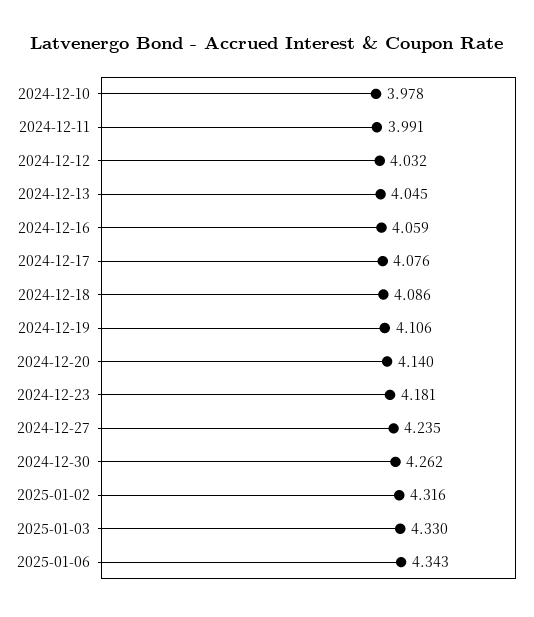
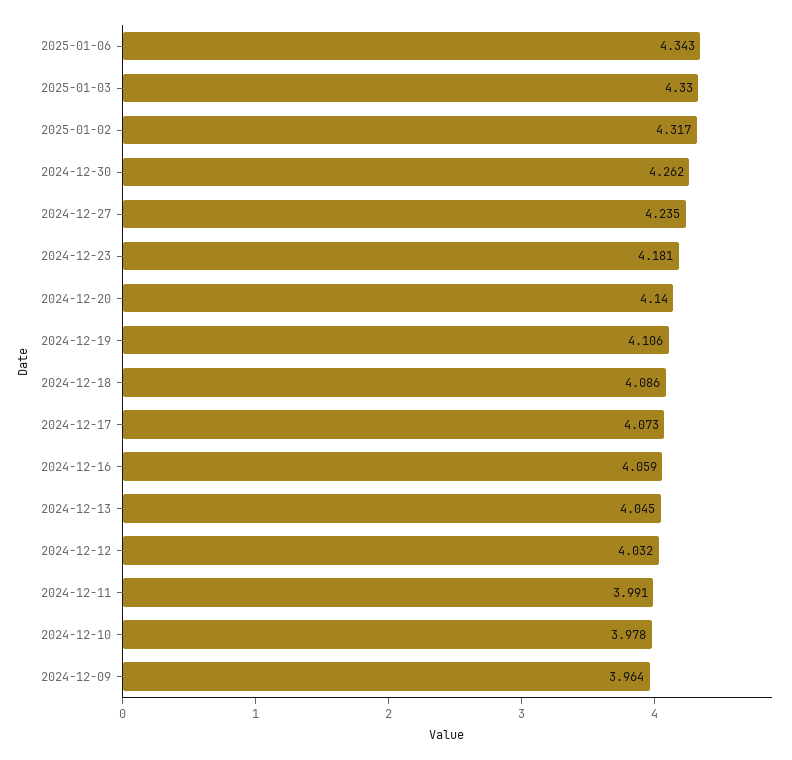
  {
    "2024-12-10": 3.978,
    "2024-12-11": 3.991,
    "2024-12-12": 4.032,
    "2024-12-13": 4.045,
    "2024-12-16": 4.059,
-   "2024-12-17": 4.076,
+   "2024-12-17": 4.073,
    "2024-12-18": 4.086,
    "2024-12-19": 4.106,
    "2024-12-20": 4.14,
    "2024-12-23": 4.181,
    "2024-12-27": 4.235,
    "2024-12-30": 4.262,
-   "2025-01-02": 4.316,
+   "2025-01-02": 4.317,
    "2025-01-03": 4.33,
-   "2025-01-06": 4.343
+   "2025-01-06": 4.343,
+   "2024-12-09": 3.964
  }

